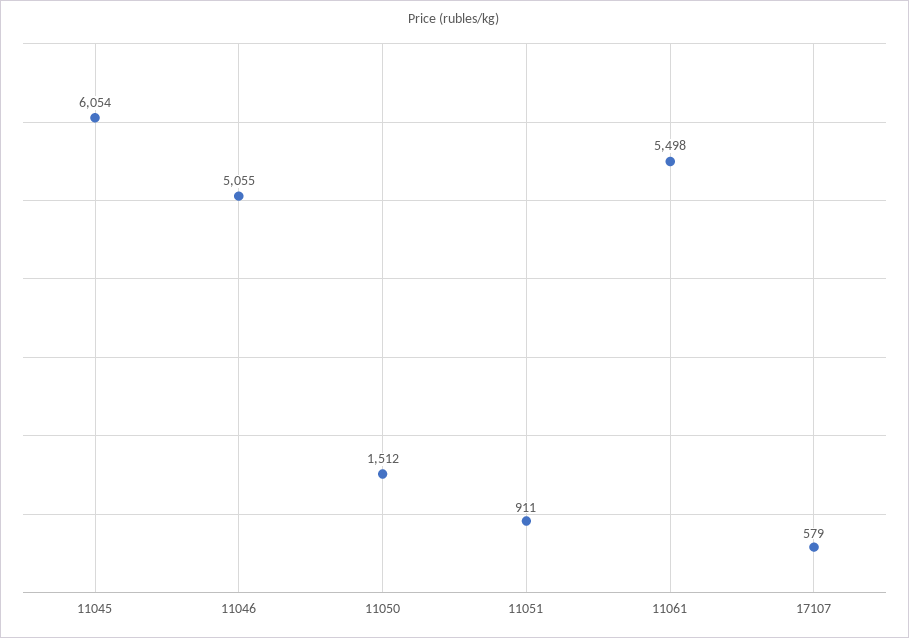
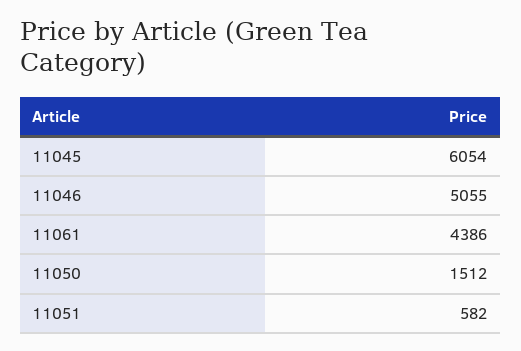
  {
    "11045": 6054,
    "11046": 5055,
    "11050": 1512,
-   "11051": 911,
+   "11051": 582,
-   "11061": 5498,
+   "11061": 4386
-   "17107": 579
  }

